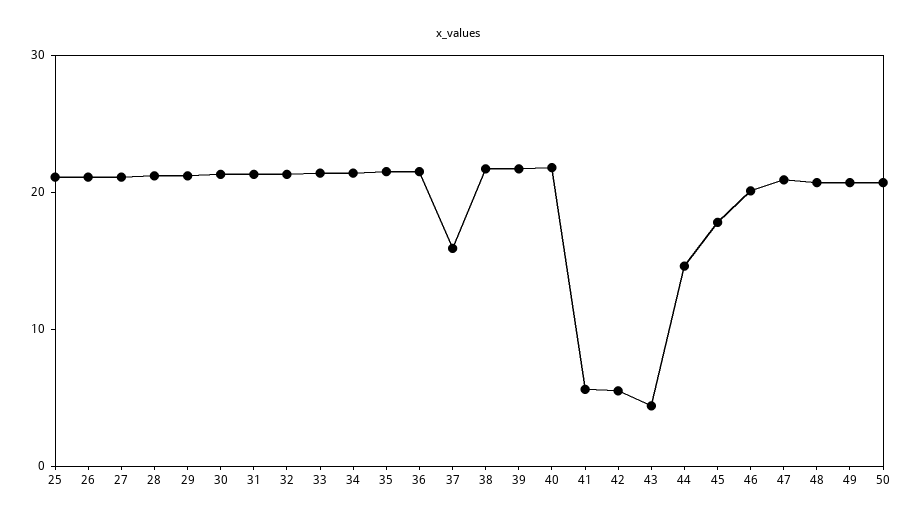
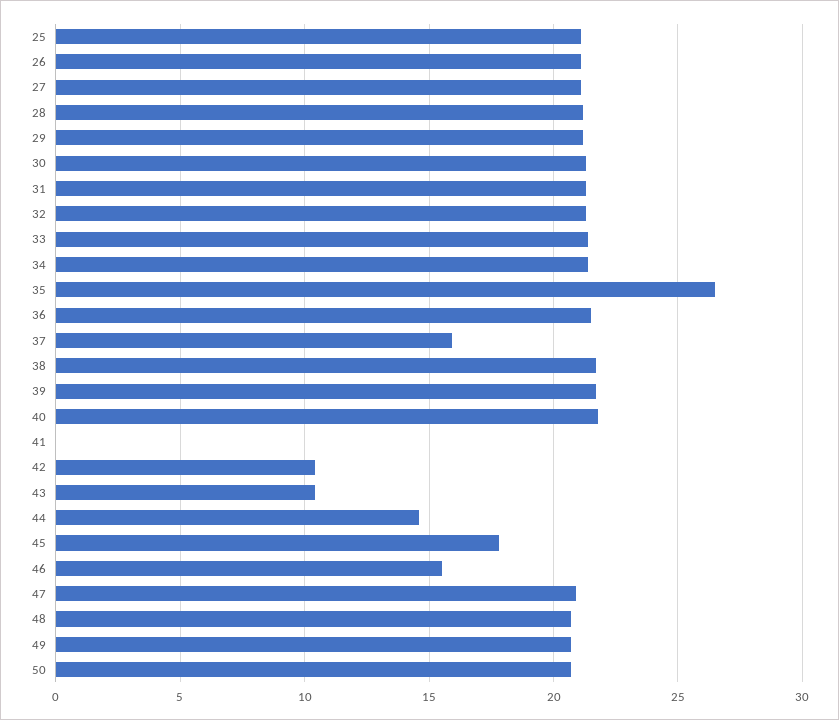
  {
    "25": 21,
    "26": 21,
    "27": 21,
    "28": 21,
    "29": 21,
    "30": 21.5,
    "31": 21.5,
    "32": 21.5,
    "33": 21.5,
    "34": 21.5,
-   "35": 22,
+   "35": 26.5,
    "36": 21.5,
    "37": 16,
    "38": 21.5,
    "39": 21.5,
    "40": 22,
-   "41": 6,
+   "41": 0,
-   "42": 6,
+   "42": 10.5,
-   "43": 4,
+   "43": 10.5,
    "44": 14.5,
    "45": 18,
-   "46": 20,
+   "46": 15.5,
    "47": 21,
    "48": 20.5,
    "49": 20.5,
    "50": 20.5
  }

